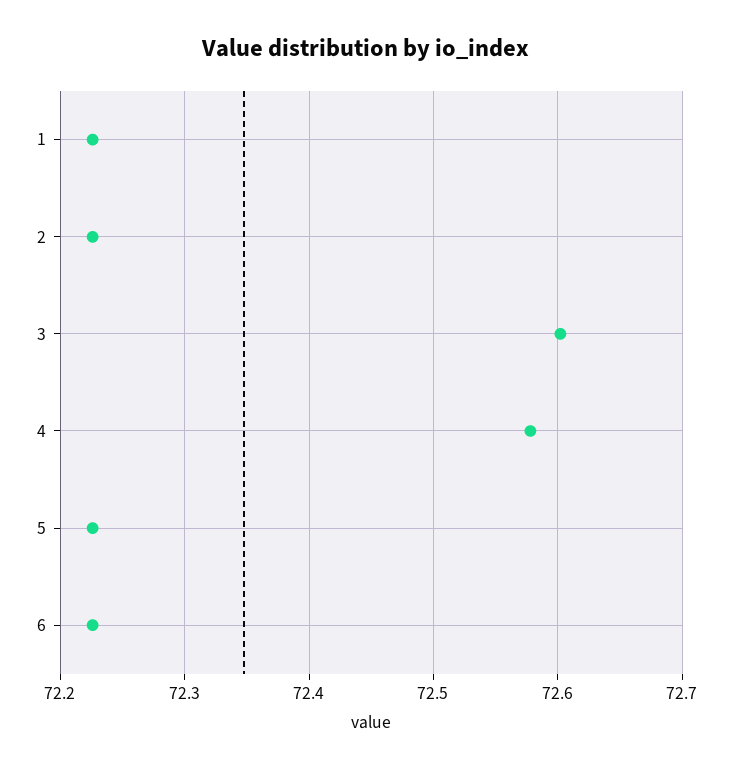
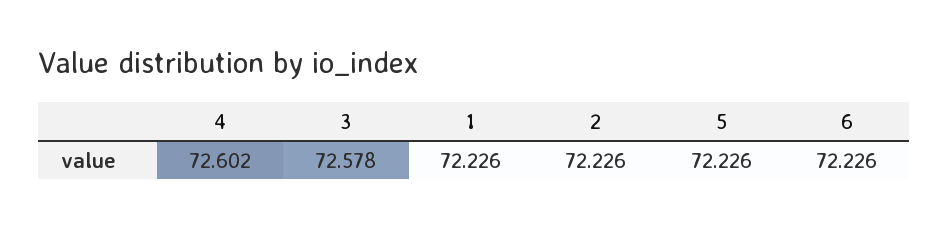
  {
    "1": 72.226,
    "2": 72.226,
-   "3": 72.6,
+   "3": 72.578,
-   "4": 72.58,
+   "4": 72.602,
    "5": 72.226,
    "6": 72.226
  }

